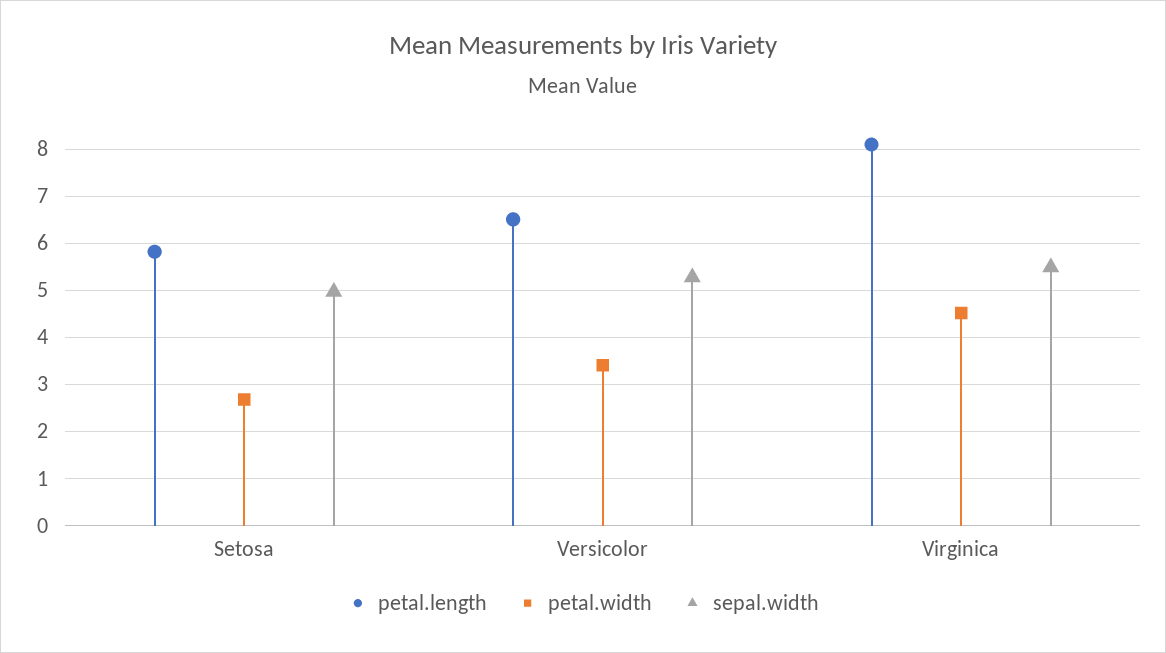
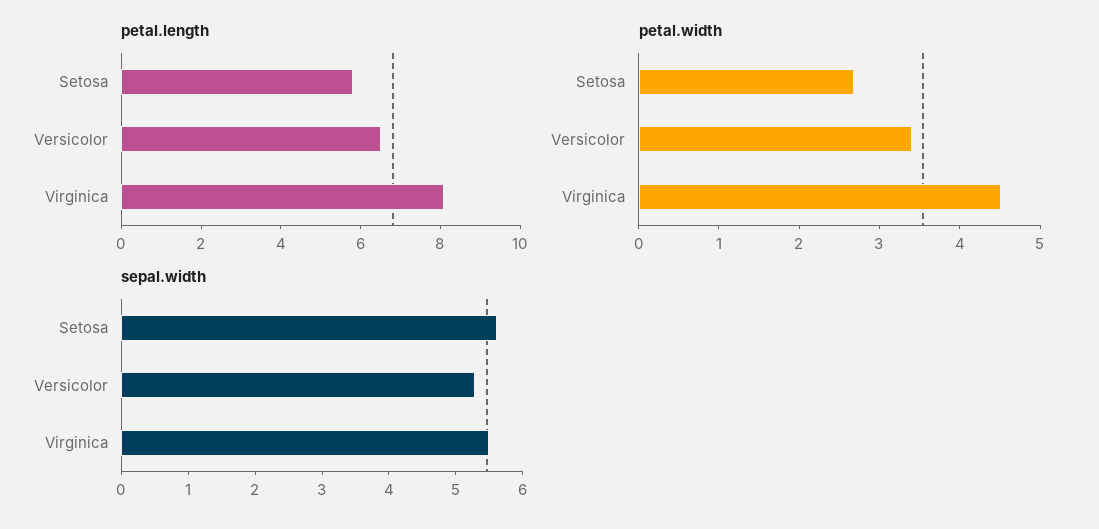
  {
    "petal.length": {
      "Setosa": 5.8,
      "Versicolor": 6.6,
      "Virginica": 8.2
    },
    "petal.width": {
      "Setosa": 2.6,
      "Versicolor": 3.4,
      "Virginica": 4.6
    },
    "sepal.width": {
-     "Setosa": 5,
+     "Setosa": 5.6,
      "Versicolor": 5.2,
      "Virginica": 5.4
    }
  }

